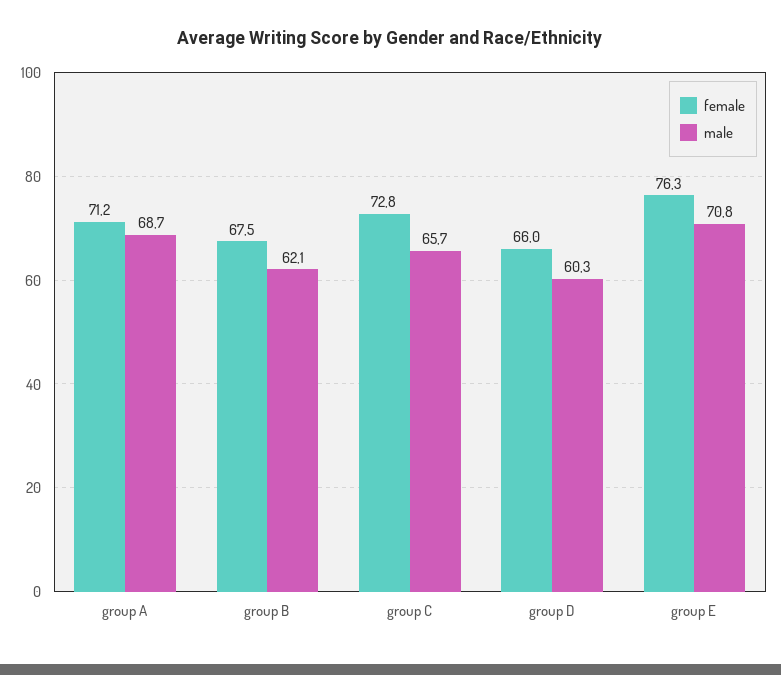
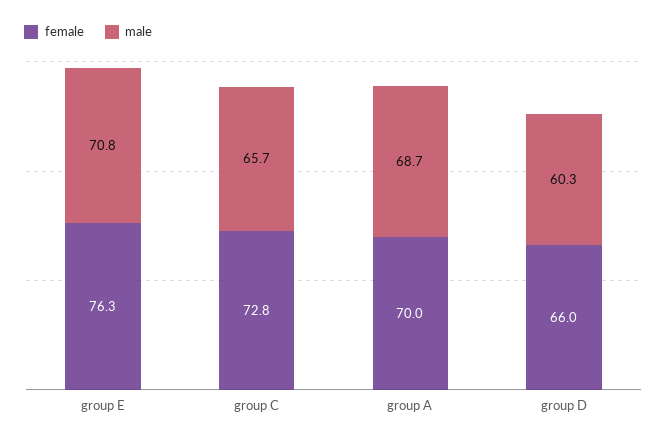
  {
    "female": {
-     "group A": 71.2,
+     "group A": 70,
-     "group B": 67.5,
      "group C": 72.8,
      "group D": 66,
      "group E": 76.3
    },
    "male": {
      "group A": 68.7,
-     "group B": 62.1,
      "group C": 65.7,
      "group D": 60.3,
      "group E": 70.8
    }
  }

